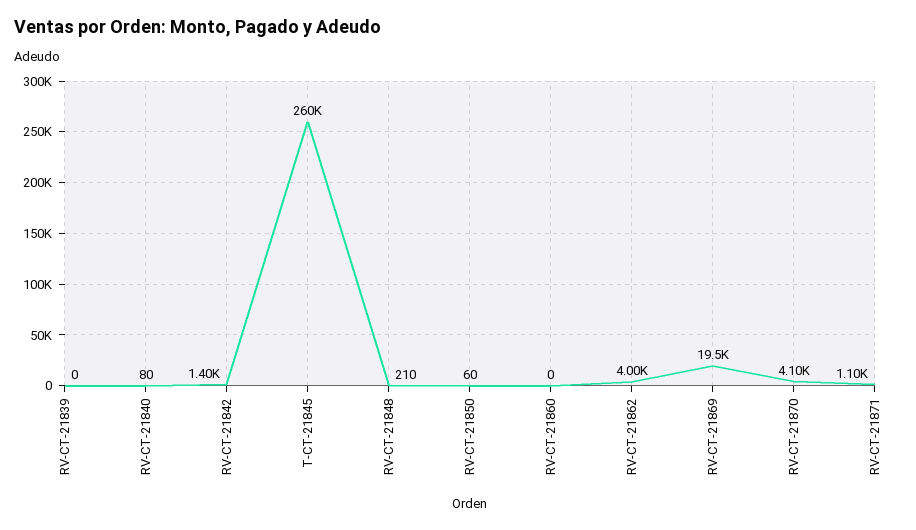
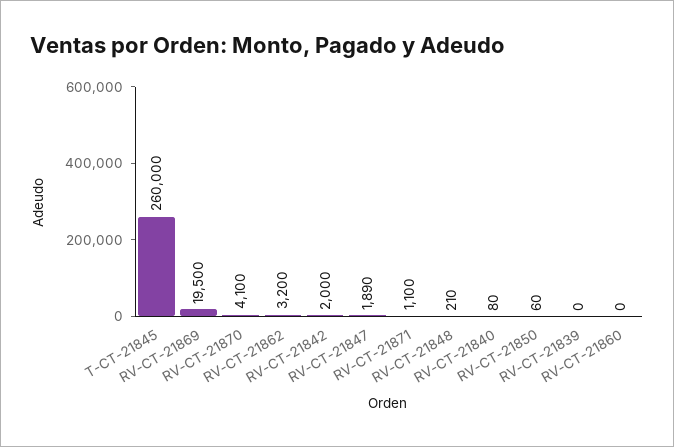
  {
    "RV-CT-21839": 0,
    "RV-CT-21840": 80,
-   "RV-CT-21842": 1400,
+   "RV-CT-21842": 2000,
    "T-CT-21845": 260000,
    "RV-CT-21848": 210,
    "RV-CT-21850": 60,
    "RV-CT-21860": 0,
-   "RV-CT-21862": 4000,
+   "RV-CT-21862": 3200,
    "RV-CT-21869": 19500,
    "RV-CT-21870": 4100,
-   "RV-CT-21871": 1100
+   "RV-CT-21871": 1100,
+   "RV-CT-21847": 1890
  }

